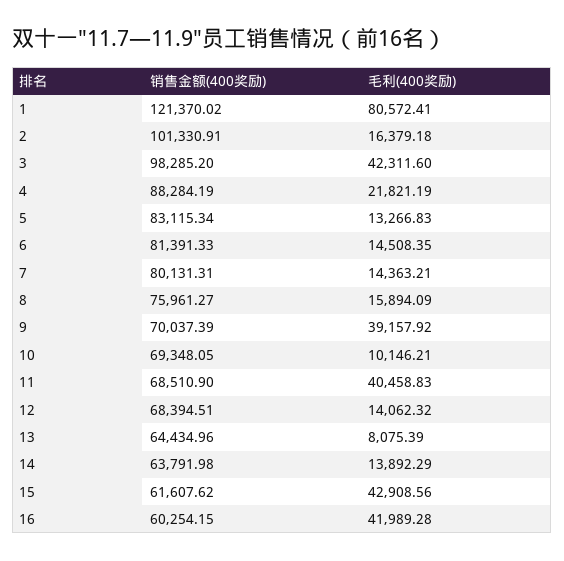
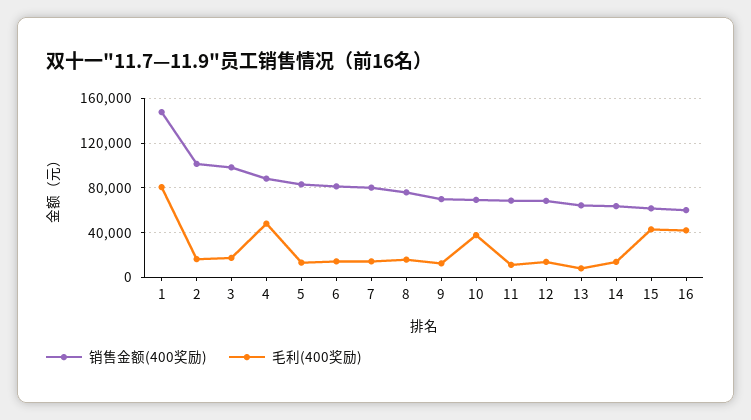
  {
    "销售金额(400奖励)": {
-     "1": 121370.02,
+     "1": 150000,
      "2": 101330.91,
      "3": 98285.2,
      "4": 88284.19,
      "5": 83115.34,
      "6": 81391.33,
      "7": 80131.31,
      "8": 75961.27,
      "9": 70037.39,
      "10": 69348.05,
      "11": 68510.9,
      "12": 68394.51,
      "13": 64434.96,
      "14": 63791.98,
      "15": 61607.62,
      "16": 60254.15
    },
    "毛利(400奖励)": {
      "1": 80572.41,
      "2": 16379.18,
-     "3": 42311.6,
+     "3": 20000,
-     "4": 21821.19,
+     "4": 50000,
      "5": 13266.83,
      "6": 14508.35,
      "7": 14363.21,
      "8": 15894.09,
-     "9": 39157.92,
+     "9": 10000,
-     "10": 10146.21,
+     "10": 40000,
-     "11": 40458.83,
+     "11": 10000,
      "12": 14062.32,
      "13": 8075.39,
      "14": 13892.29,
      "15": 42908.56,
      "16": 41989.28
    }
  }

